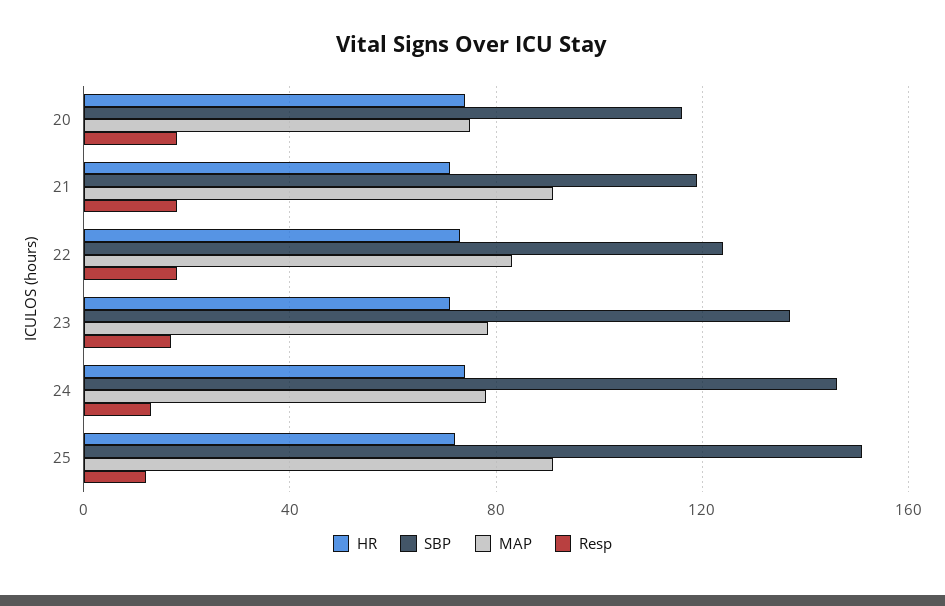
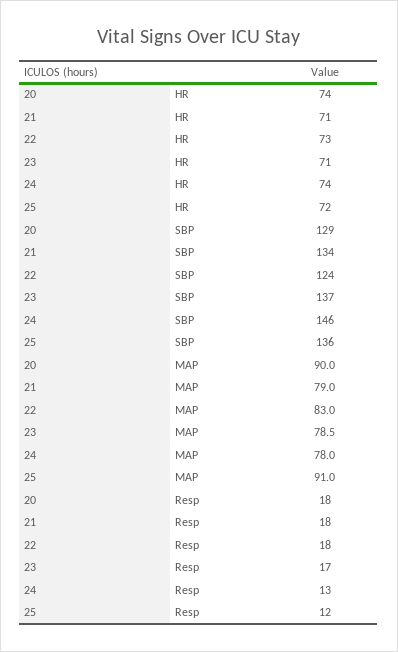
  {
    "HR": {
      "20": 74,
      "21": 71,
      "22": 73,
      "23": 71,
      "24": 74,
      "25": 72
    },
    "SBP": {
-     "20": 115,
+     "20": 129,
-     "21": 120,
+     "21": 134,
      "22": 124,
      "23": 137,
      "24": 146,
-     "25": 150
+     "25": 136
    },
    "MAP": {
-     "20": 75,
+     "20": 90,
-     "21": 90,
+     "21": 79,
      "22": 83,
      "23": 78.5,
      "24": 78,
      "25": 91
    },
    "Resp": {
      "20": 18,
      "21": 18,
      "22": 18,
      "23": 17,
      "24": 13,
      "25": 12
    }
  }

